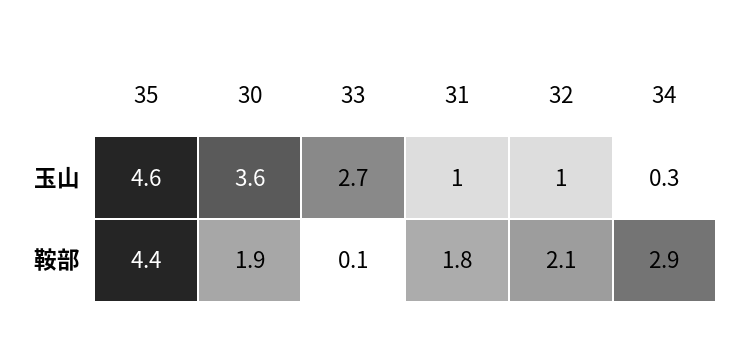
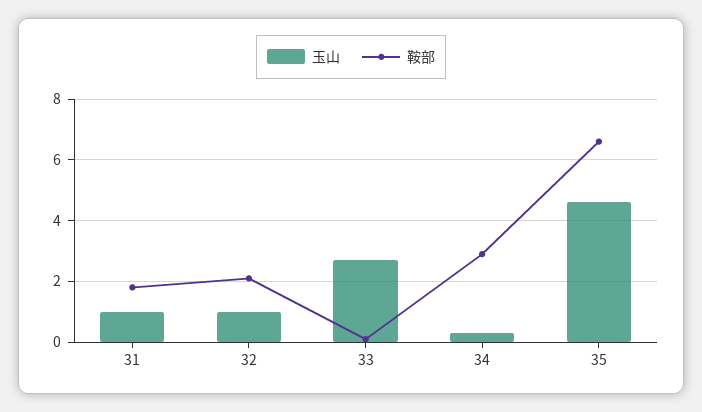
  {
    "玉山": {
      "35": 4.6,
-     "30": 3.6,
      "33": 2.7,
      "31": 1,
      "32": 1,
      "34": 0.3
    },
    "鞍部": {
-     "35": 4.4,
+     "35": 6.5,
-     "30": 1.9,
      "33": 0.1,
      "31": 1.8,
      "32": 2.1,
      "34": 2.9
    }
  }

